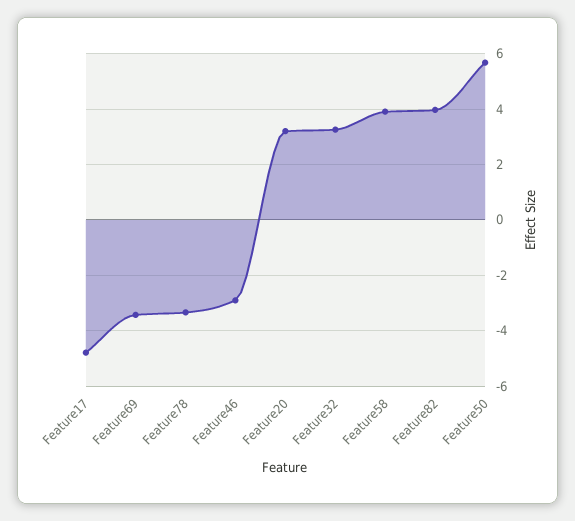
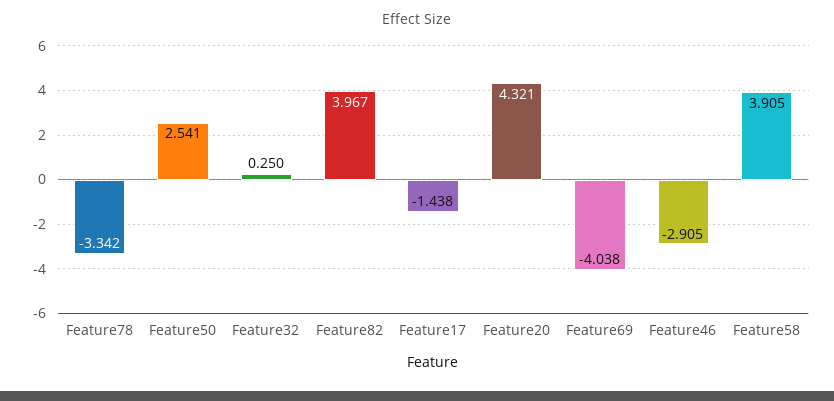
  {
-   "Feature17": -4.75,
+   "Feature17": -1.438,
-   "Feature69": -3.5,
+   "Feature69": -4.038,
    "Feature78": -3.342,
    "Feature46": -2.905,
-   "Feature20": 3.25,
+   "Feature20": 4.321,
-   "Feature32": 3.25,
+   "Feature32": 0.25,
    "Feature58": 3.905,
    "Feature82": 3.967,
-   "Feature50": 5.75
+   "Feature50": 2.541
  }

